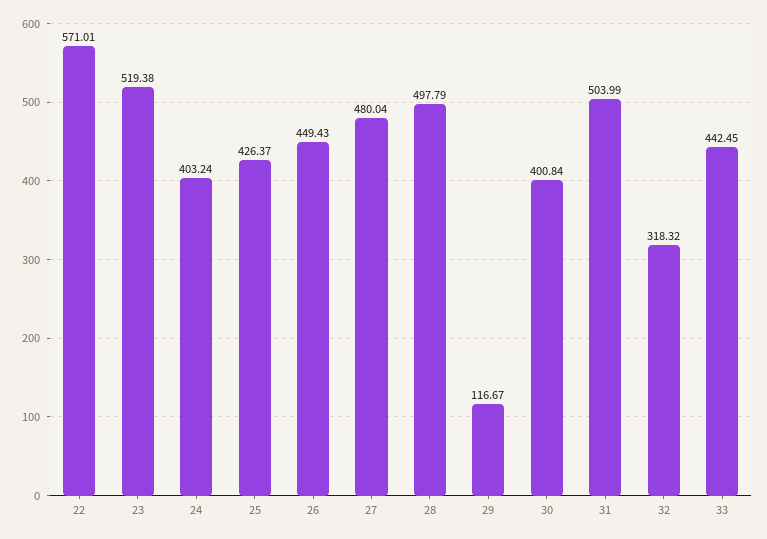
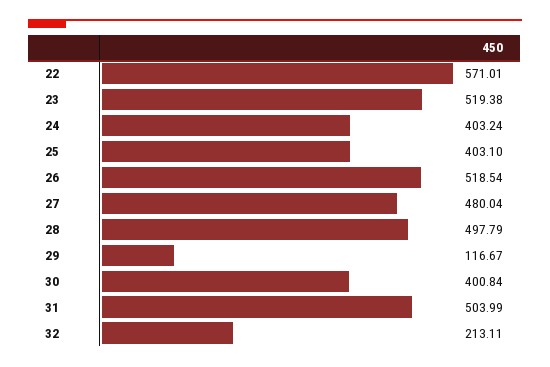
  {
    "22": 571.01,
    "23": 519.38,
    "24": 403.24,
-   "25": 426.37,
+   "25": 403.1,
-   "26": 449.43,
+   "26": 518.54,
    "27": 480.04,
    "28": 497.79,
    "29": 116.67,
    "30": 400.84,
    "31": 503.99,
-   "32": 318.32,
+   "32": 213.11
-   "33": 442.45
  }

